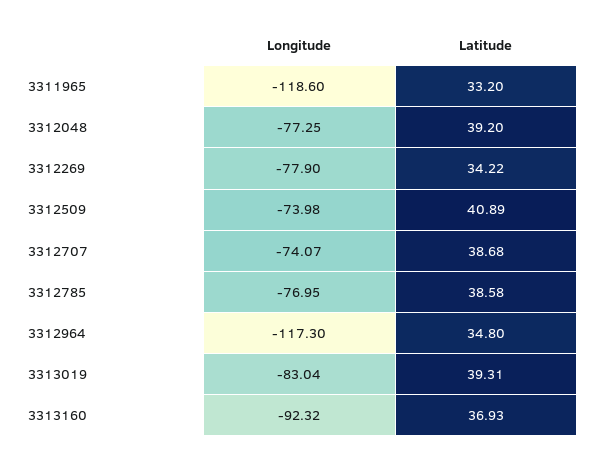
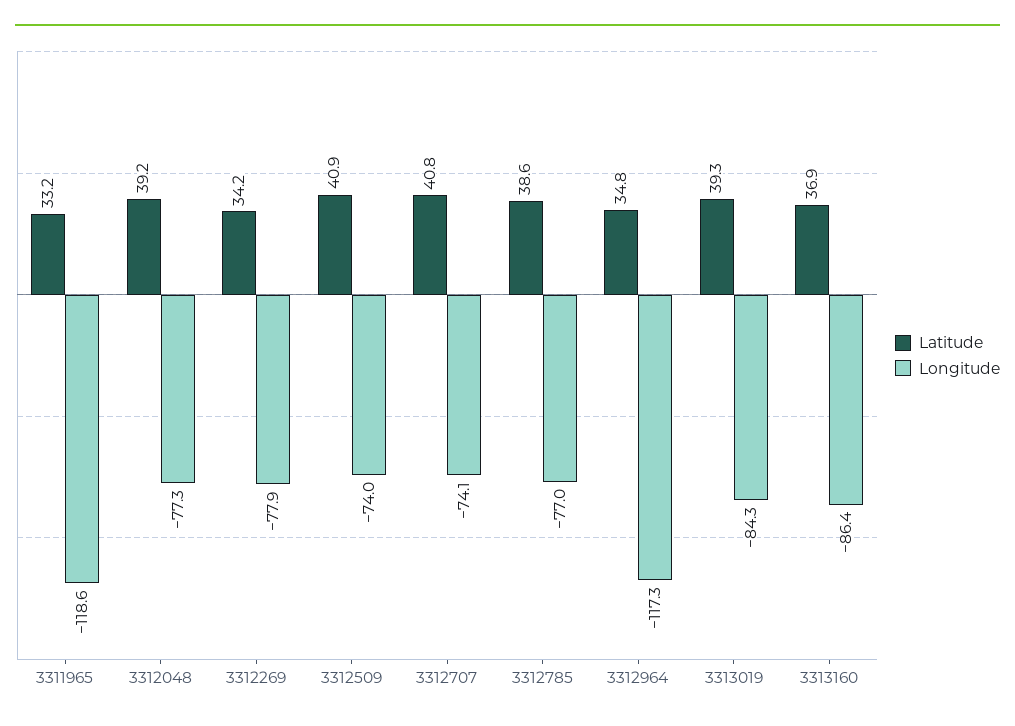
  {
    "Longitude": {
      "3311965": -118.6,
      "3312048": -77.25,
      "3312269": -77.9,
      "3312509": -73.98,
      "3312707": -74.07,
      "3312785": -76.95,
      "3312964": -117.3,
-     "3313019": -83.04,
+     "3313019": -84.3,
-     "3313160": -92.32
+     "3313160": -86.4
    },
    "Latitude": {
      "3311965": 33.2,
      "3312048": 39.2,
      "3312269": 34.22,
      "3312509": 40.89,
-     "3312707": 38.68,
+     "3312707": 40.8,
      "3312785": 38.58,
      "3312964": 34.8,
      "3313019": 39.31,
      "3313160": 36.93
    }
  }

